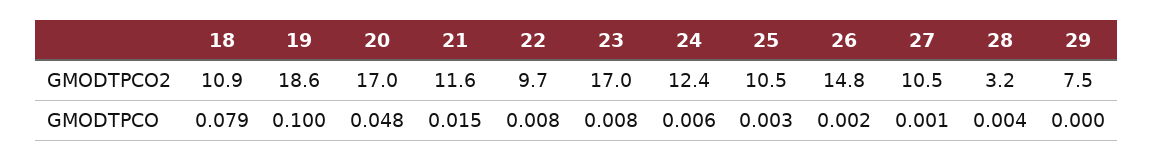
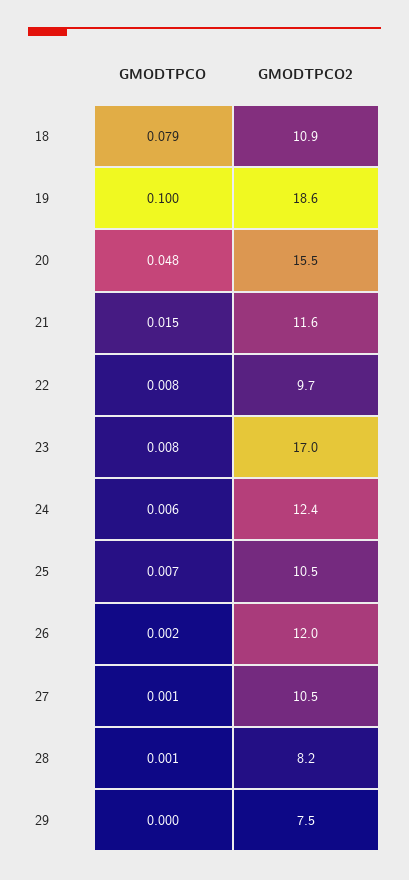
  {
    "18": {
      "GMODTPCO2": 10.9,
      "GMODTPCO": 0.079
    },
    "19": {
      "GMODTPCO2": 18.6,
      "GMODTPCO": 0.1
    },
    "20": {
-     "GMODTPCO2": 17,
+     "GMODTPCO2": 15.5,
      "GMODTPCO": 0.048
    },
    "21": {
      "GMODTPCO2": 11.6,
      "GMODTPCO": 0.015
    },
    "22": {
      "GMODTPCO2": 9.7,
      "GMODTPCO": 0.008
    },
    "23": {
      "GMODTPCO2": 17,
      "GMODTPCO": 0.008
    },
    "24": {
      "GMODTPCO2": 12.4,
      "GMODTPCO": 0.006
    },
    "25": {
      "GMODTPCO2": 10.5,
-     "GMODTPCO": 0.003
+     "GMODTPCO": 0.007
    },
    "26": {
-     "GMODTPCO2": 14.8,
+     "GMODTPCO2": 12,
      "GMODTPCO": 0.002
    },
    "27": {
      "GMODTPCO2": 10.5,
      "GMODTPCO": 0.001
    },
    "28": {
-     "GMODTPCO2": 3.2,
+     "GMODTPCO2": 8.2,
-     "GMODTPCO": 0.004
+     "GMODTPCO": 0.001
    },
    "29": {
      "GMODTPCO2": 7.5,
      "GMODTPCO": 0
    }
  }

